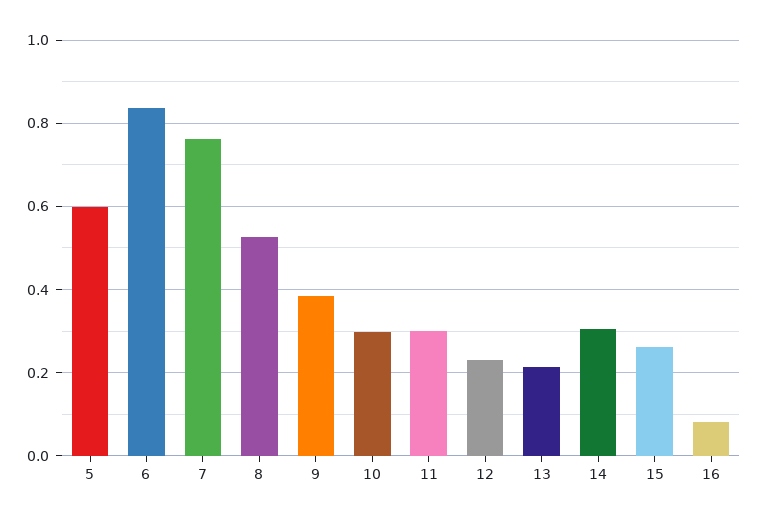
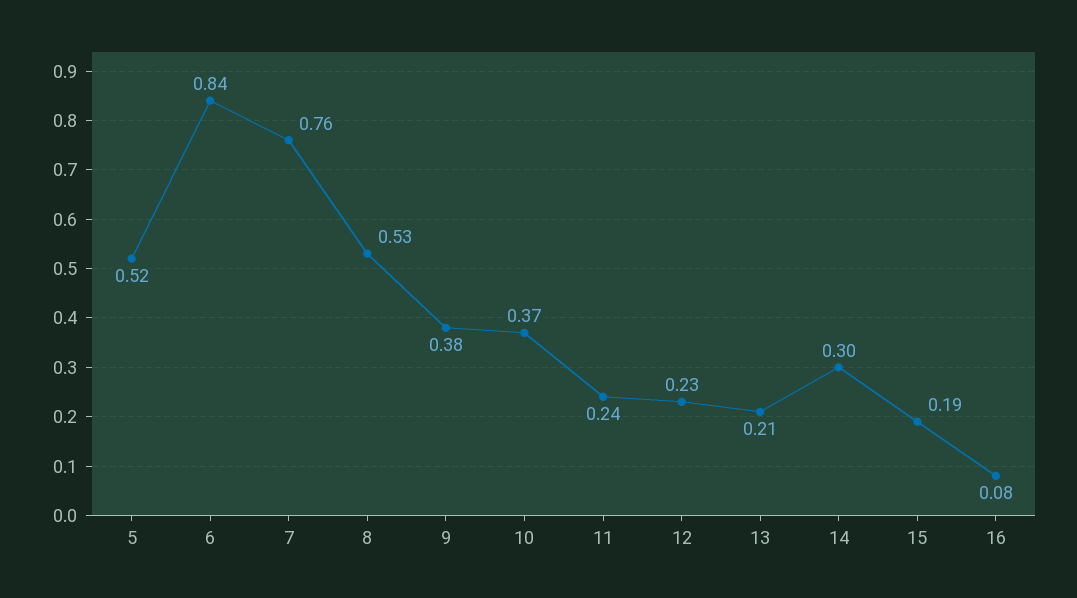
  {
-   "5": 0.6,
+   "5": 0.52,
    "6": 0.84,
    "7": 0.76,
    "8": 0.53,
    "9": 0.38,
-   "10": 0.3,
+   "10": 0.37,
-   "11": 0.3,
+   "11": 0.24,
    "12": 0.23,
    "13": 0.21,
    "14": 0.3,
-   "15": 0.26,
+   "15": 0.19,
    "16": 0.08
  }

